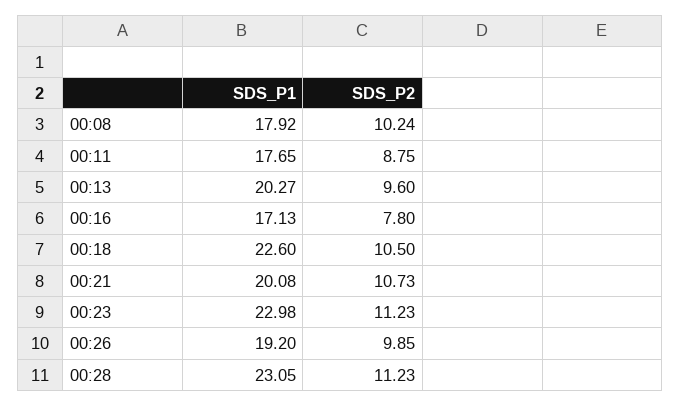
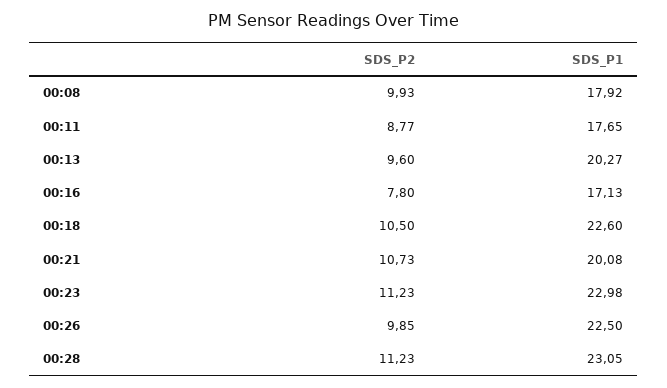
  {
    "SDS_P1": {
      "00:08": 17.92,
      "00:11": 17.65,
      "00:13": 20.27,
      "00:16": 17.13,
      "00:18": 22.6,
      "00:21": 20.08,
      "00:23": 22.98,
-     "00:26": 19.2,
+     "00:26": 22.5,
      "00:28": 23.05
    },
    "SDS_P2": {
-     "00:08": 10.24,
+     "00:08": 9.93,
-     "00:11": 8.75,
+     "00:11": 8.77,
      "00:13": 9.6,
      "00:16": 7.8,
      "00:18": 10.5,
      "00:21": 10.73,
      "00:23": 11.23,
      "00:26": 9.85,
      "00:28": 11.23
    }
  }

